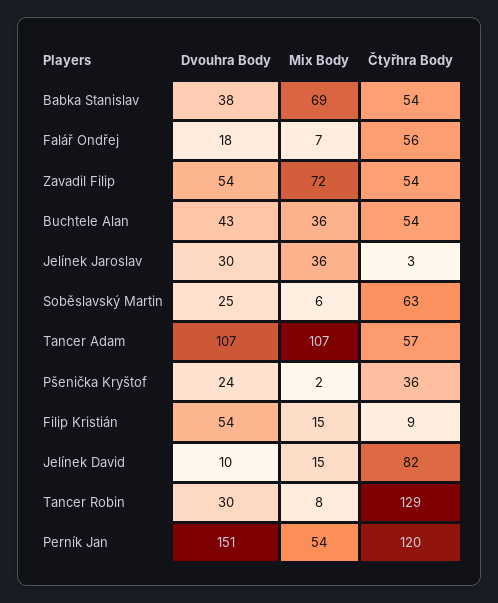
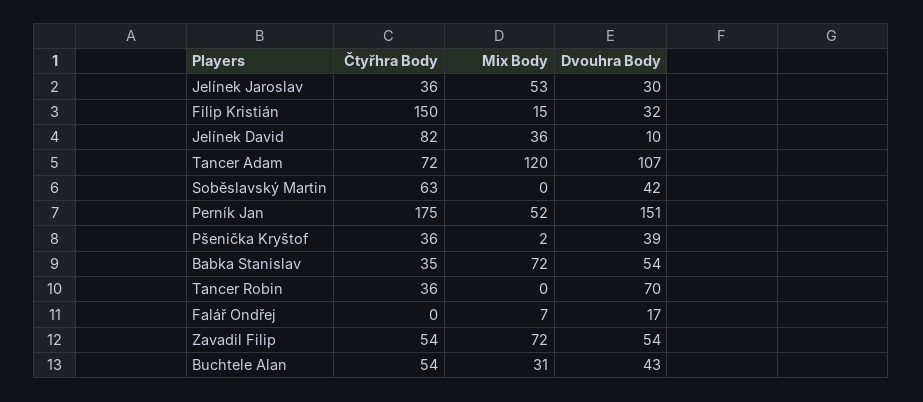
  {
    "Dvouhra Body": {
-     "Babka Stanislav": 38,
+     "Babka Stanislav": 54,
-     "Falář Ondřej": 18,
+     "Falář Ondřej": 17,
      "Zavadil Filip": 54,
      "Buchtele Alan": 43,
      "Jelínek Jaroslav": 30,
-     "Soběslavský Martin": 25,
+     "Soběslavský Martin": 42,
      "Tancer Adam": 107,
-     "Pšenička Kryštof": 24,
+     "Pšenička Kryštof": 39,
-     "Filip Kristián": 54,
+     "Filip Kristián": 32,
      "Jelínek David": 10,
-     "Tancer Robin": 30,
+     "Tancer Robin": 70,
      "Perník Jan": 151
    },
    "Mix Body": {
-     "Babka Stanislav": 69,
+     "Babka Stanislav": 72,
      "Falář Ondřej": 7,
      "Zavadil Filip": 72,
-     "Buchtele Alan": 36,
+     "Buchtele Alan": 31,
-     "Jelínek Jaroslav": 36,
+     "Jelínek Jaroslav": 53,
-     "Soběslavský Martin": 6,
+     "Soběslavský Martin": 0,
-     "Tancer Adam": 107,
+     "Tancer Adam": 120,
      "Pšenička Kryštof": 2,
      "Filip Kristián": 15,
-     "Jelínek David": 15,
+     "Jelínek David": 36,
-     "Tancer Robin": 8,
+     "Tancer Robin": 0,
-     "Perník Jan": 54
+     "Perník Jan": 52
    },
    "Čtyřhra Body": {
-     "Babka Stanislav": 54,
+     "Babka Stanislav": 35,
-     "Falář Ondřej": 56,
+     "Falář Ondřej": 0,
      "Zavadil Filip": 54,
      "Buchtele Alan": 54,
-     "Jelínek Jaroslav": 3,
+     "Jelínek Jaroslav": 36,
      "Soběslavský Martin": 63,
-     "Tancer Adam": 57,
+     "Tancer Adam": 72,
      "Pšenička Kryštof": 36,
-     "Filip Kristián": 9,
+     "Filip Kristián": 150,
      "Jelínek David": 82,
-     "Tancer Robin": 129,
+     "Tancer Robin": 36,
-     "Perník Jan": 120
+     "Perník Jan": 175
    }
  }

